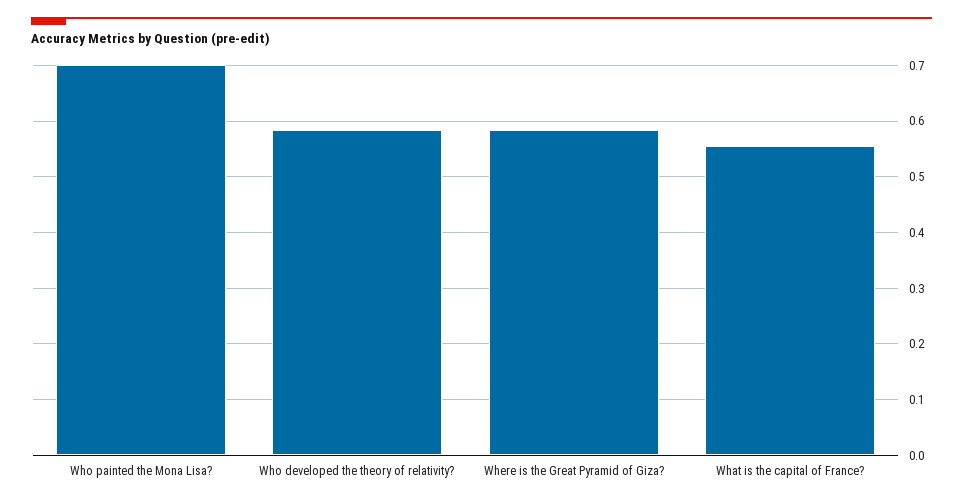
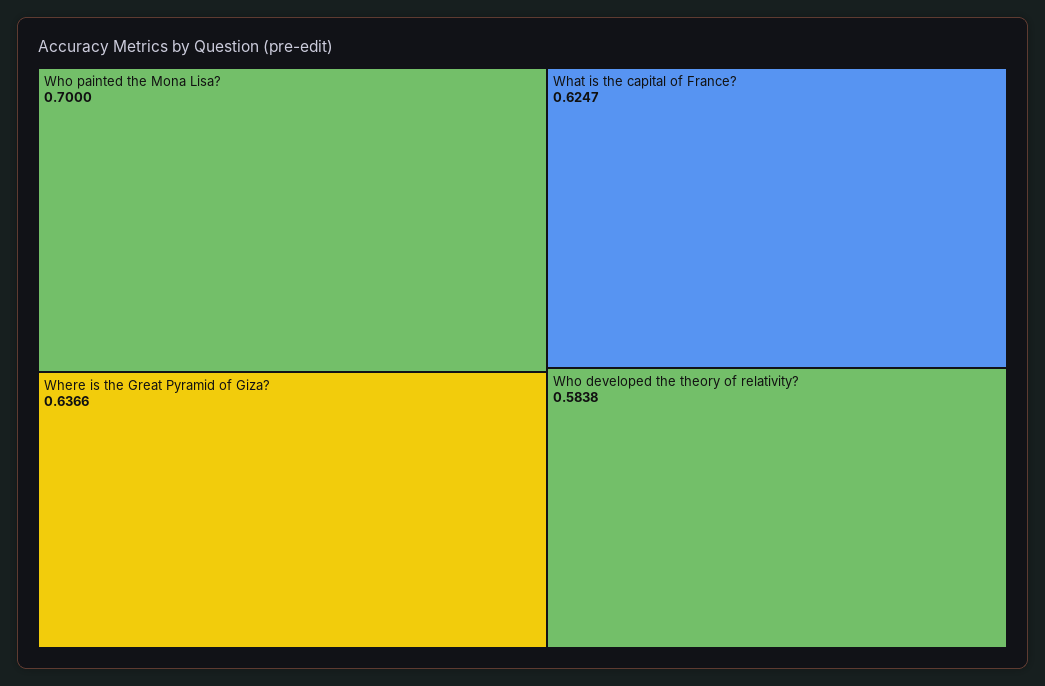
  {
    "Who painted the Mona Lisa?": 0.7,
    "Who developed the theory of relativity?": 0.5838,
-   "Where is the Great Pyramid of Giza?": 0.58,
+   "Where is the Great Pyramid of Giza?": 0.6366,
-   "What is the capital of France?": 0.56
+   "What is the capital of France?": 0.6247
  }

